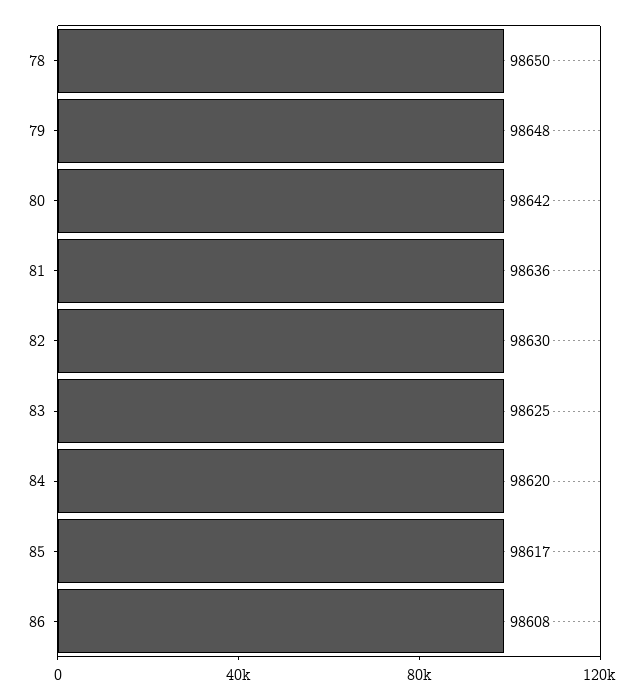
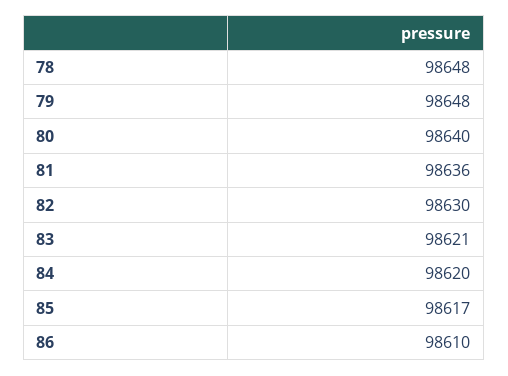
  {
-   "78": 98650,
+   "78": 98648,
    "79": 98648,
-   "80": 98642,
+   "80": 98640,
    "81": 98636,
    "82": 98630,
-   "83": 98625,
+   "83": 98621,
    "84": 98620,
    "85": 98617,
-   "86": 98608
+   "86": 98610
  }

